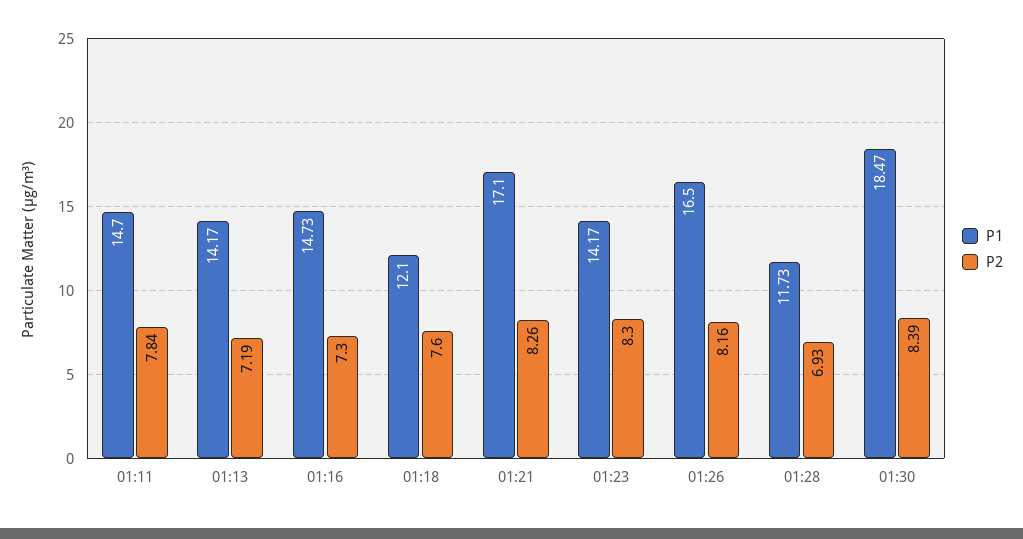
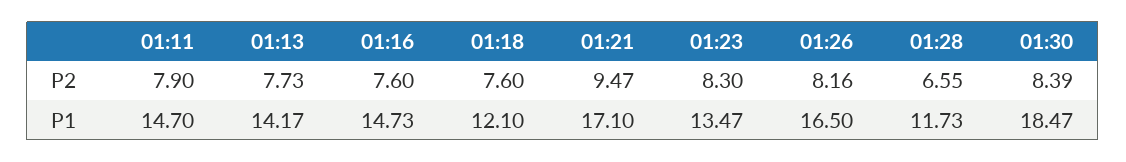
  {
    "P1": {
      "01:11": 14.7,
      "01:13": 14.17,
      "01:16": 14.73,
      "01:18": 12.1,
      "01:21": 17.1,
-     "01:23": 14.17,
+     "01:23": 13.47,
      "01:26": 16.5,
      "01:28": 11.73,
      "01:30": 18.47
    },
    "P2": {
-     "01:11": 7.84,
+     "01:11": 7.9,
-     "01:13": 7.19,
+     "01:13": 7.73,
-     "01:16": 7.3,
+     "01:16": 7.6,
      "01:18": 7.6,
-     "01:21": 8.26,
+     "01:21": 9.47,
      "01:23": 8.3,
      "01:26": 8.16,
-     "01:28": 6.93,
+     "01:28": 6.55,
      "01:30": 8.39
    }
  }

